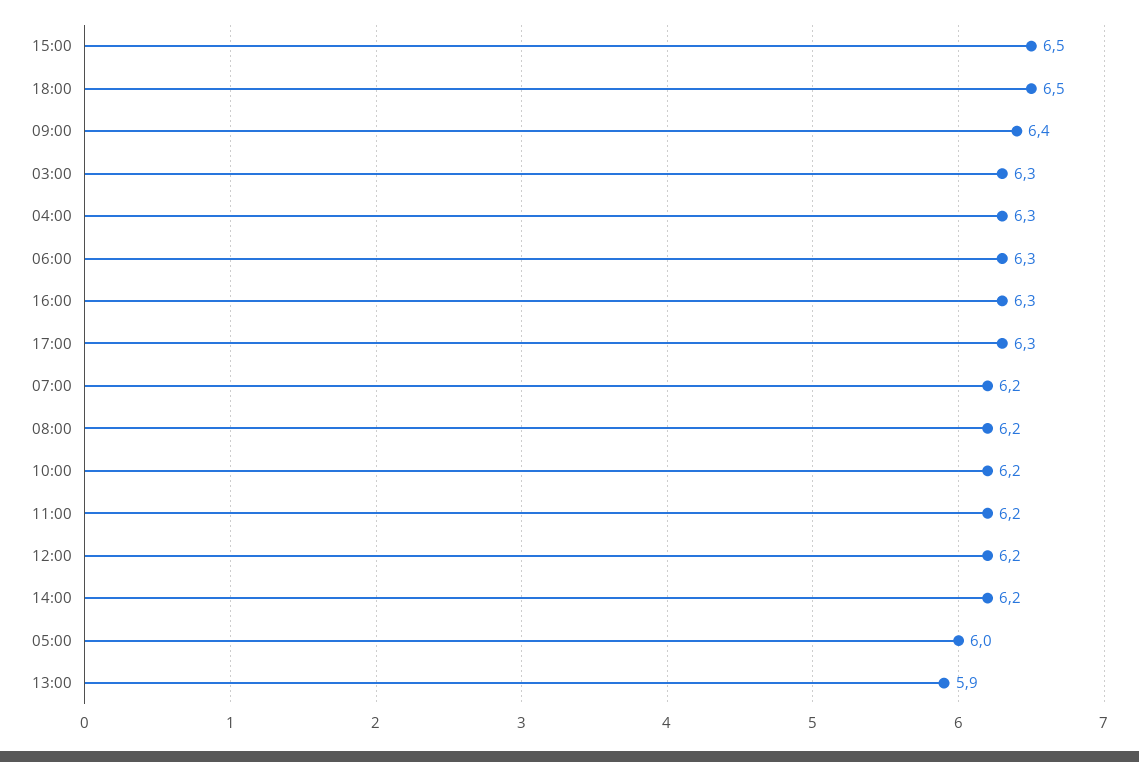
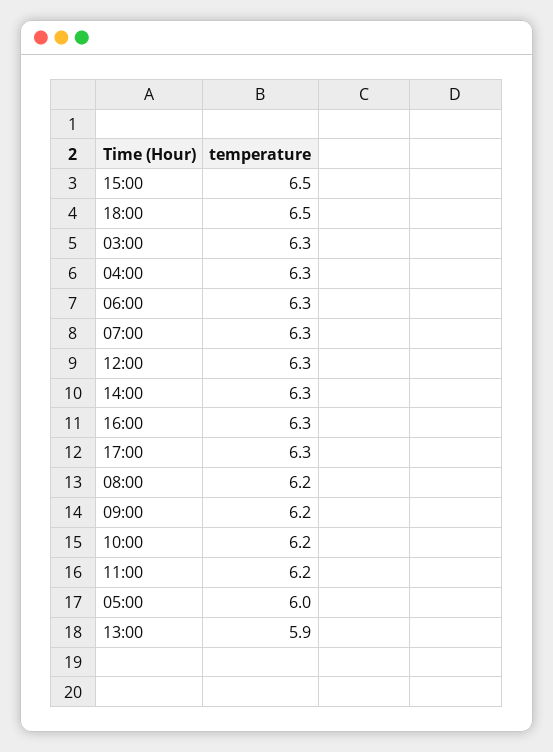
  {
    "15:00": 6.5,
    "18:00": 6.5,
-   "09:00": 6.4,
+   "09:00": 6.2,
    "03:00": 6.3,
    "04:00": 6.3,
    "06:00": 6.3,
    "16:00": 6.3,
    "17:00": 6.3,
-   "07:00": 6.2,
+   "07:00": 6.3,
    "08:00": 6.2,
    "10:00": 6.2,
    "11:00": 6.2,
-   "12:00": 6.2,
+   "12:00": 6.3,
-   "14:00": 6.2,
+   "14:00": 6.3,
    "05:00": 6,
    "13:00": 5.9
  }

